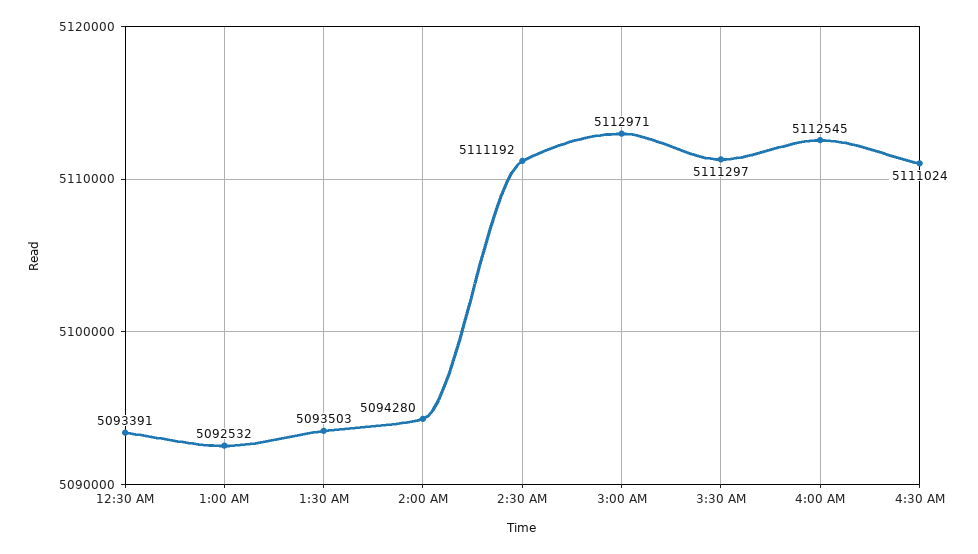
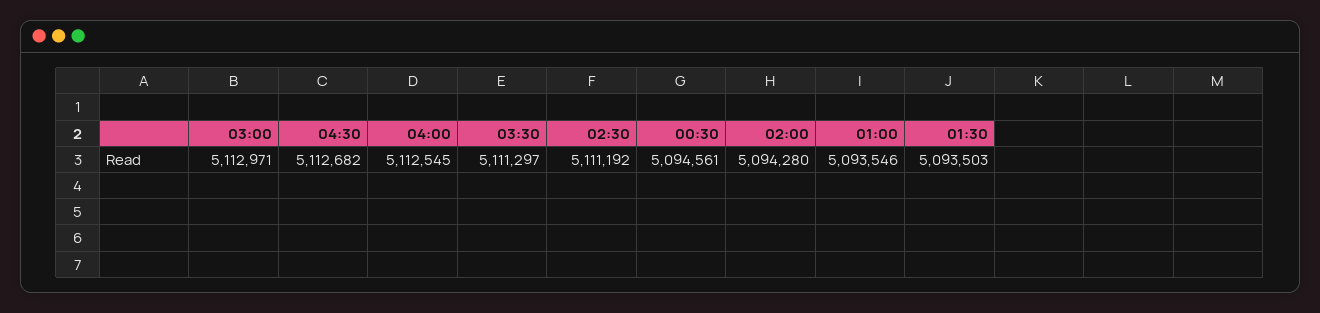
  {
-   "12:30 AM": 5093391,
+   "12:30 AM": 5094561,
-   "1:00 AM": 5092532,
+   "1:00 AM": 5093546,
    "1:30 AM": 5093503,
    "2:00 AM": 5094280,
    "2:30 AM": 5111192,
    "3:00 AM": 5112971,
    "3:30 AM": 5111297,
    "4:00 AM": 5112545,
-   "4:30 AM": 5111024
+   "4:30 AM": 5112682
  }

